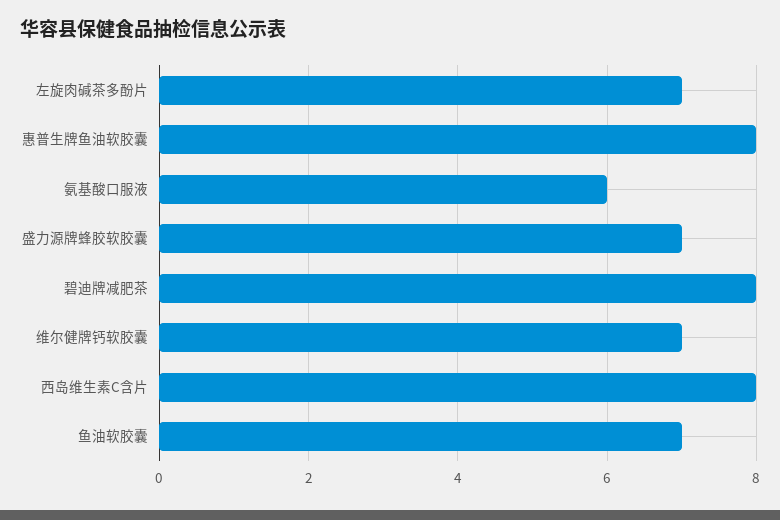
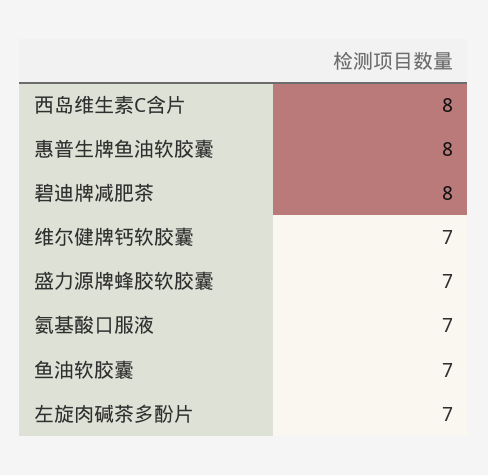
  {
    "左旋肉碱茶多酚片": 7,
    "惠普生牌鱼油软胶囊": 8,
-   "氨基酸口服液": 6,
+   "氨基酸口服液": 7,
    "盛力源牌蜂胶软胶囊": 7,
    "碧迪牌减肥茶": 8,
    "维尔健牌钙软胶囊": 7,
    "西岛维生素C含片": 8,
    "鱼油软胶囊": 7
  }

